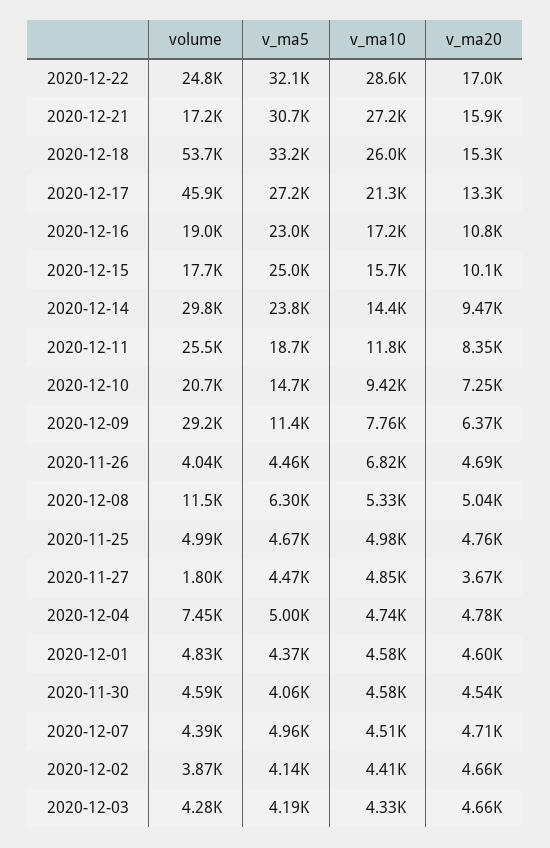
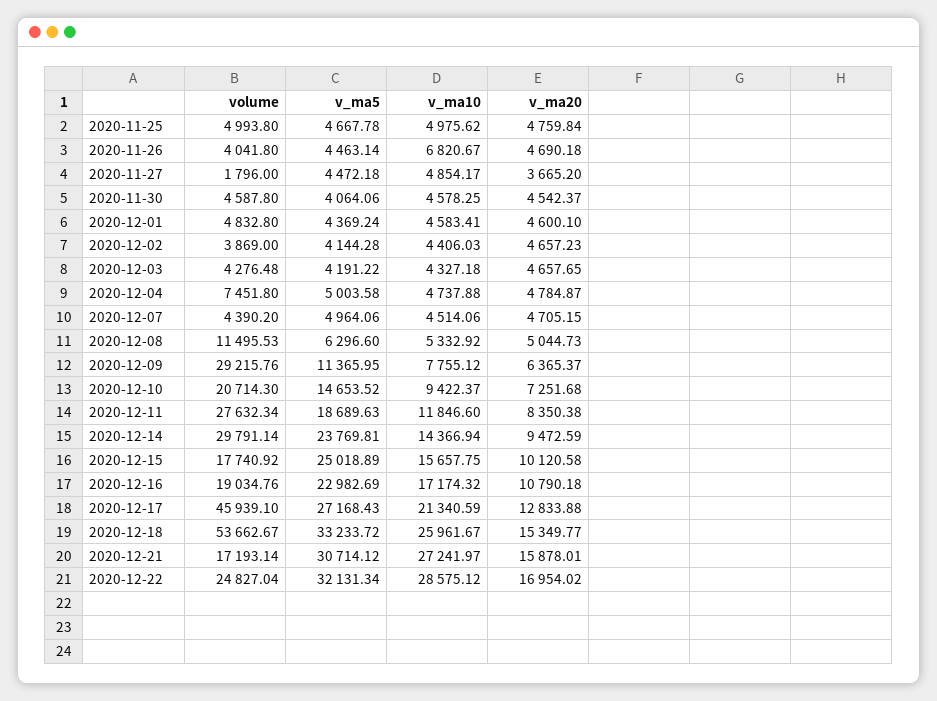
  {
    "volume": {
      "2020-12-22": 24827.04,
      "2020-12-21": 17193.14,
      "2020-12-18": 53662.67,
      "2020-12-17": 45939.1,
      "2020-12-16": 19034.76,
      "2020-12-15": 17740.92,
      "2020-12-14": 29791.14,
-     "2020-12-11": 25500,
+     "2020-12-11": 27632.34,
      "2020-12-10": 20714.3,
      "2020-12-09": 29215.76,
      "2020-11-26": 4041.8,
      "2020-12-08": 11495.53,
      "2020-11-25": 4993.8,
      "2020-11-27": 1796,
      "2020-12-04": 7451.8,
      "2020-12-01": 4832.8,
      "2020-11-30": 4587.8,
      "2020-12-07": 4390.2,
      "2020-12-02": 3869,
      "2020-12-03": 4276.48
    },
    "v_ma5": {
      "2020-12-22": 32131.34,
      "2020-12-21": 30714.12,
      "2020-12-18": 33233.72,
      "2020-12-17": 27168.43,
      "2020-12-16": 22982.69,
      "2020-12-15": 25018.89,
      "2020-12-14": 23769.81,
      "2020-12-11": 18689.63,
      "2020-12-10": 14653.52,
      "2020-12-09": 11365.95,
      "2020-11-26": 4463.14,
      "2020-12-08": 6296.6,
      "2020-11-25": 4667.78,
      "2020-11-27": 4472.18,
      "2020-12-04": 5003.58,
      "2020-12-01": 4369.24,
      "2020-11-30": 4064.06,
      "2020-12-07": 4964.06,
      "2020-12-02": 4144.28,
      "2020-12-03": 4191.22
    },
    "v_ma10": {
      "2020-12-22": 28575.12,
      "2020-12-21": 27241.97,
      "2020-12-18": 25961.67,
      "2020-12-17": 21340.59,
      "2020-12-16": 17174.32,
      "2020-12-15": 15657.75,
      "2020-12-14": 14366.94,
      "2020-12-11": 11846.6,
      "2020-12-10": 9422.37,
      "2020-12-09": 7755.12,
      "2020-11-26": 6820.67,
      "2020-12-08": 5332.92,
      "2020-11-25": 4975.62,
      "2020-11-27": 4854.17,
      "2020-12-04": 4737.88,
      "2020-12-01": 4583.41,
      "2020-11-30": 4578.25,
      "2020-12-07": 4514.06,
      "2020-12-02": 4406.03,
      "2020-12-03": 4327.18
    },
    "v_ma20": {
      "2020-12-22": 16954.02,
      "2020-12-21": 15878.01,
      "2020-12-18": 15349.77,
-     "2020-12-17": 13300,
+     "2020-12-17": 12833.88,
      "2020-12-16": 10790.18,
      "2020-12-15": 10120.58,
      "2020-12-14": 9472.59,
      "2020-12-11": 8350.38,
      "2020-12-10": 7251.68,
      "2020-12-09": 6365.37,
      "2020-11-26": 4690.18,
      "2020-12-08": 5044.73,
      "2020-11-25": 4759.84,
      "2020-11-27": 3665.2,
      "2020-12-04": 4784.87,
      "2020-12-01": 4600.1,
      "2020-11-30": 4542.37,
      "2020-12-07": 4705.15,
      "2020-12-02": 4657.23,
      "2020-12-03": 4657.65
    }
  }

